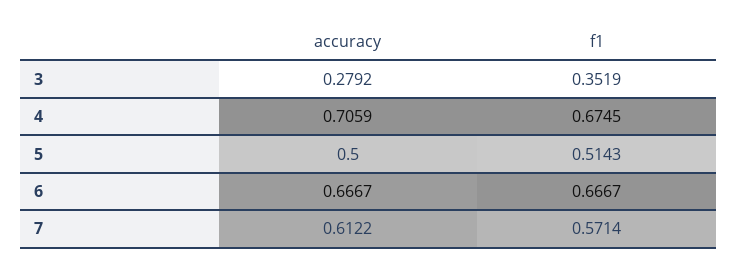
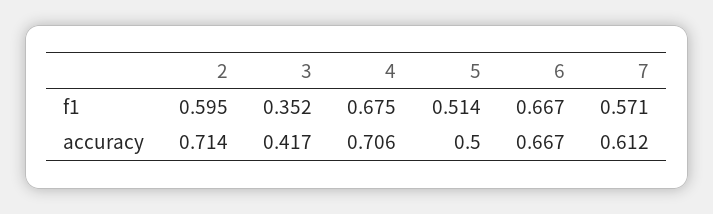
  {
    "accuracy": {
-     "3": 0.2792,
+     "3": 0.417,
      "4": 0.7059,
      "5": 0.5,
      "6": 0.6667,
-     "7": 0.6122
+     "7": 0.6122,
+     "2": 0.714
    },
    "f1": {
      "3": 0.3519,
      "4": 0.6745,
      "5": 0.5143,
      "6": 0.6667,
-     "7": 0.5714
+     "7": 0.5714,
+     "2": 0.595
    }
  }

